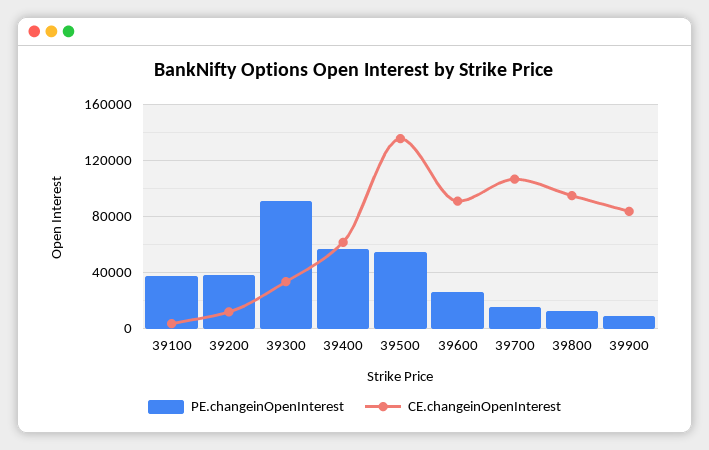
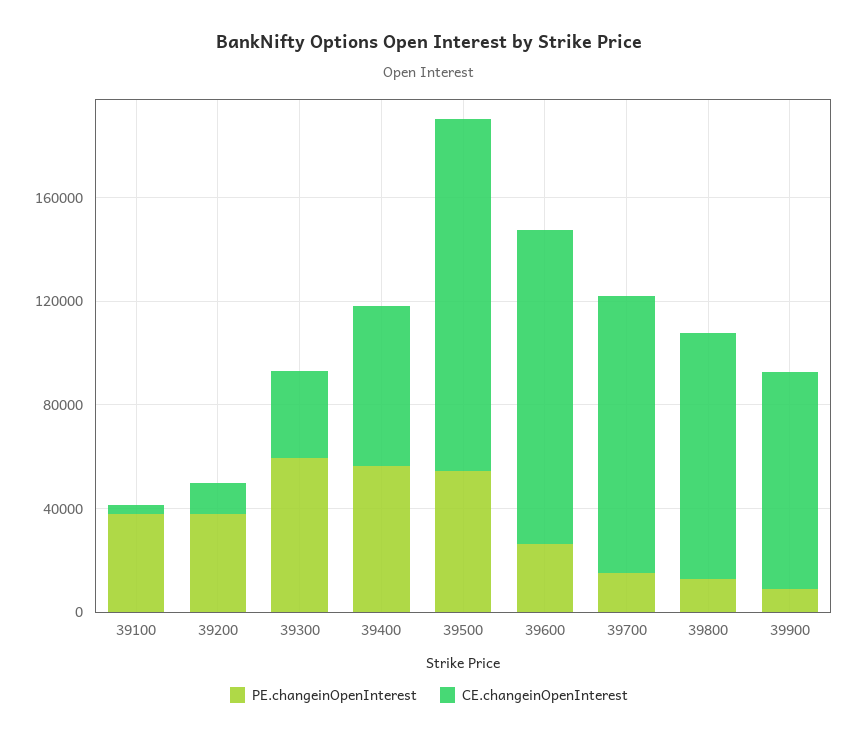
  {
    "PE.changeinOpenInterest": {
      "39100": 40000,
      "39200": 40000,
-     "39300": 90000,
+     "39300": 60000,
      "39400": 55000,
      "39500": 55000,
      "39600": 25000,
      "39700": 15000,
      "39800": 15000,
      "39900": 10000
    },
    "CE.changeinOpenInterest": {
      "39100": 5000,
      "39200": 10000,
      "39300": 35000,
      "39400": 60000,
      "39500": 135000,
-     "39600": 90000,
+     "39600": 120000,
      "39700": 105000,
      "39800": 95000,
      "39900": 85000
    }
  }

